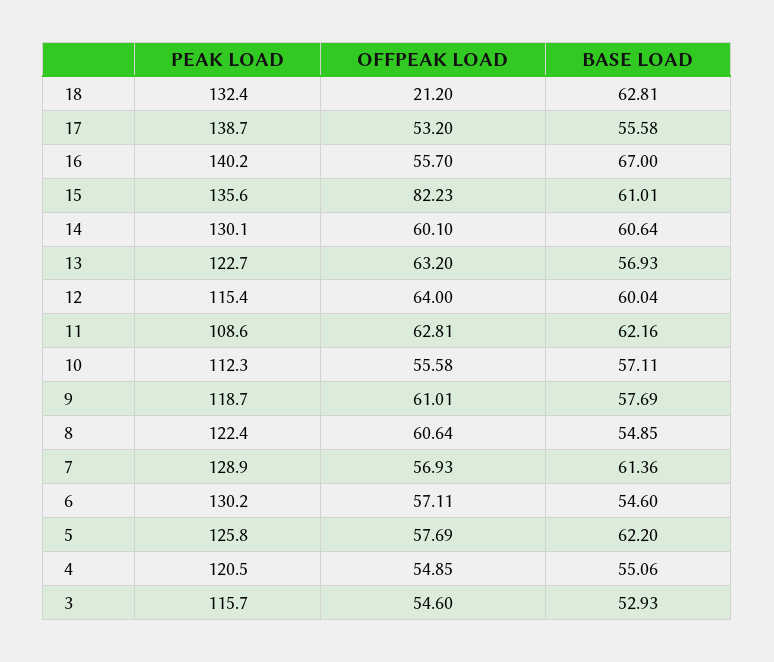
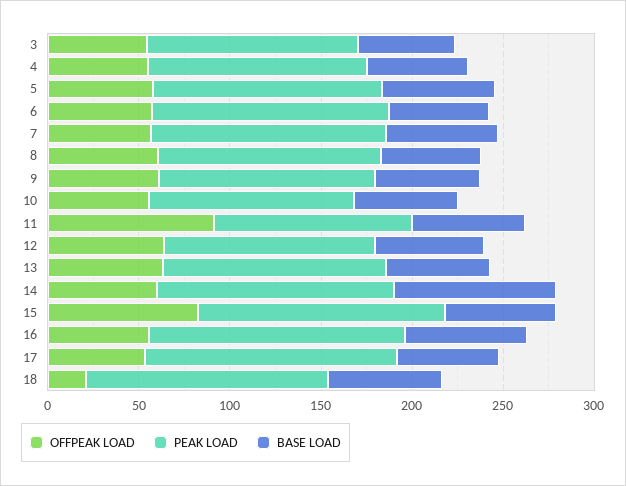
  {
    "PEAK LOAD": {
      "18": 132.4,
      "17": 138.7,
      "16": 140.2,
      "15": 135.6,
      "14": 130.1,
      "13": 122.7,
      "12": 115.4,
      "11": 108.6,
      "10": 112.3,
      "9": 118.7,
      "8": 122.4,
      "7": 128.9,
      "6": 130.2,
      "5": 125.8,
      "4": 120.5,
      "3": 115.7
    },
    "OFFPEAK LOAD": {
      "18": 21.2,
      "17": 53.2,
      "16": 55.7,
      "15": 82.23,
      "14": 60.1,
      "13": 63.2,
      "12": 64,
-     "11": 62.81,
+     "11": 90,
      "10": 55.58,
      "9": 61.01,
      "8": 60.64,
      "7": 56.93,
      "6": 57.11,
      "5": 57.69,
      "4": 54.85,
      "3": 54.6
    },
    "BASE LOAD": {
      "18": 62.81,
      "17": 55.58,
      "16": 67,
      "15": 61.01,
-     "14": 60.64,
+     "14": 90,
      "13": 56.93,
      "12": 60.04,
      "11": 62.16,
      "10": 57.11,
      "9": 57.69,
      "8": 54.85,
      "7": 61.36,
      "6": 54.6,
      "5": 62.2,
      "4": 55.06,
      "3": 52.93
    }
  }

